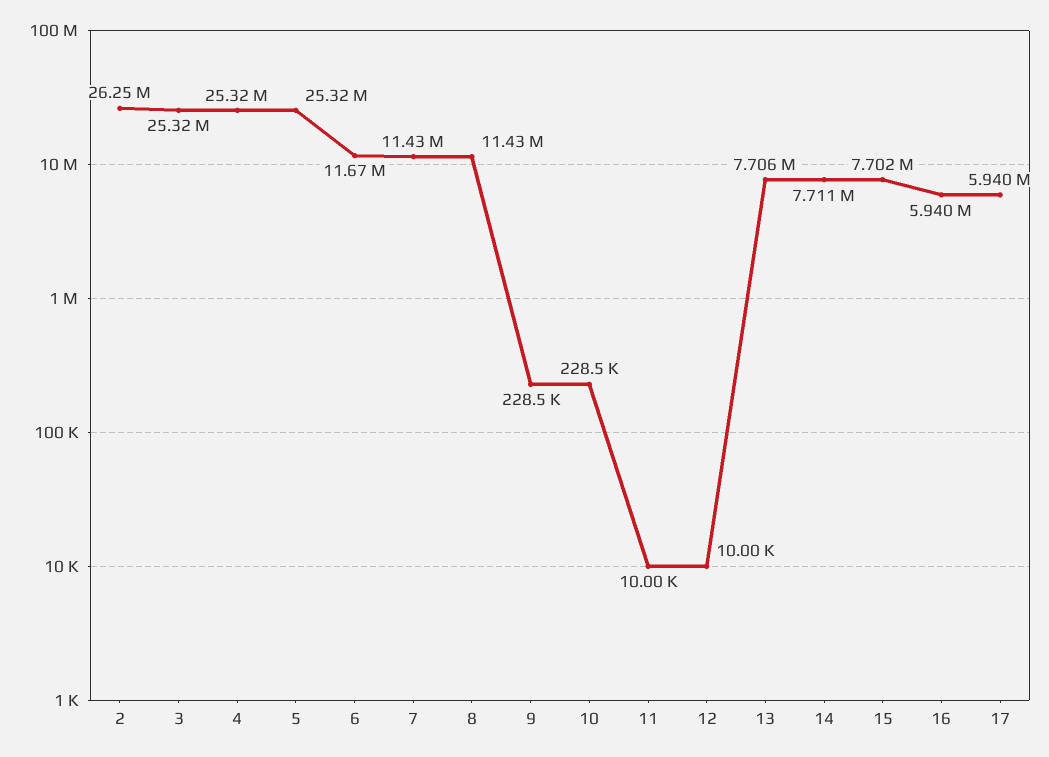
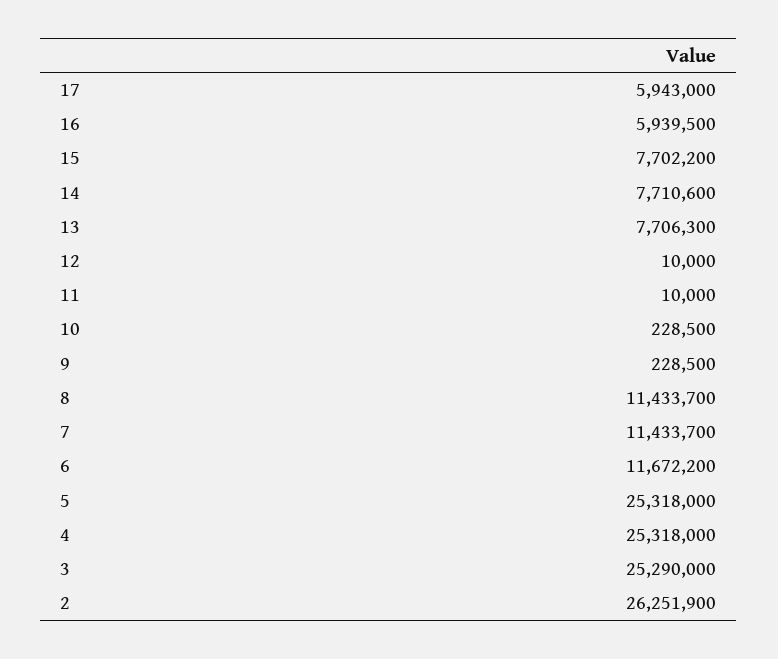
  {
    "2": 26251900,
-   "3": 25320000,
+   "3": 25290000,
    "4": 25318000,
    "5": 25318000,
    "6": 11672200,
    "7": 11433700,
    "8": 11433700,
    "9": 228500,
    "10": 228500,
    "11": 10000,
    "12": 10000,
    "13": 7706300,
    "14": 7710600,
    "15": 7702200,
    "16": 5939500,
-   "17": 5940000
+   "17": 5943000
  }

